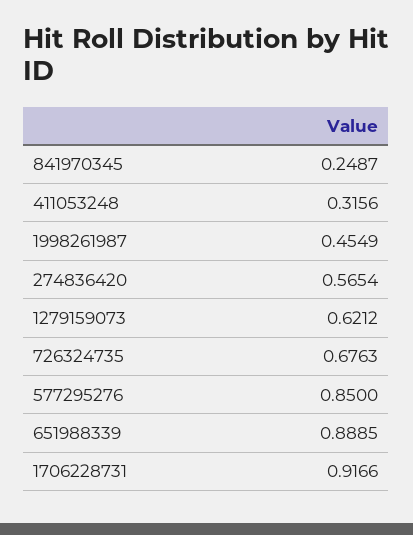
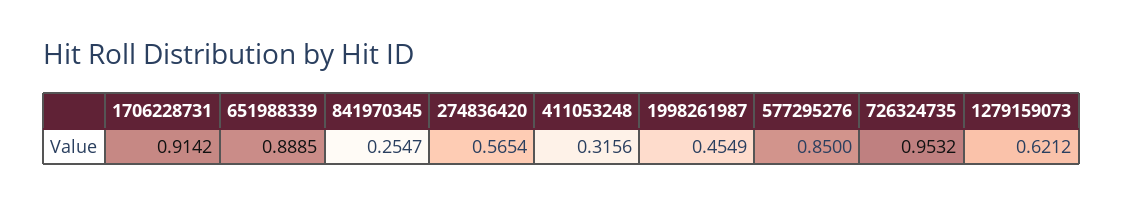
  {
-   "841970345": 0.2487,
+   "841970345": 0.2547,
    "411053248": 0.3156,
    "1998261987": 0.4549,
    "274836420": 0.5654,
    "1279159073": 0.6212,
-   "726324735": 0.6763,
+   "726324735": 0.9532,
    "577295276": 0.85,
    "651988339": 0.8885,
-   "1706228731": 0.9166
+   "1706228731": 0.9142
  }

